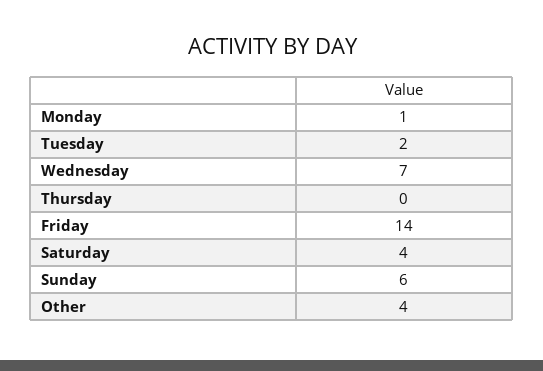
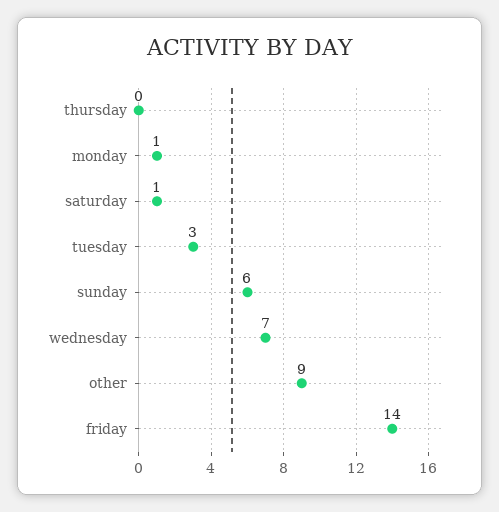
  {
    "Monday": 1,
-   "Tuesday": 2,
+   "Tuesday": 3,
    "Wednesday": 7,
    "Thursday": 0,
    "Friday": 14,
-   "Saturday": 4,
+   "Saturday": 1,
    "Sunday": 6,
-   "Other": 4
+   "Other": 9
  }

